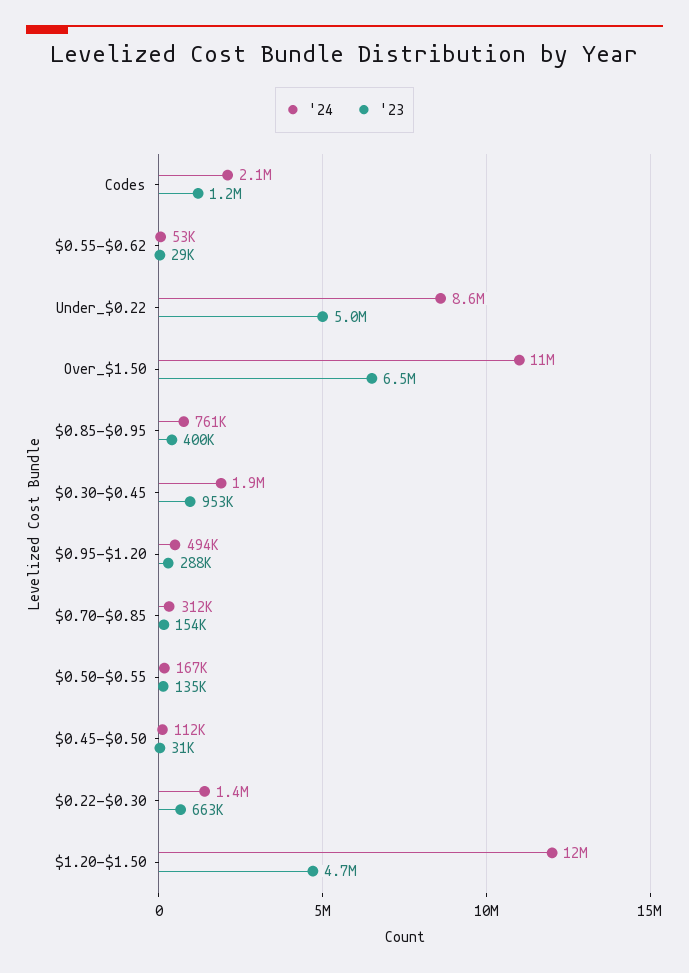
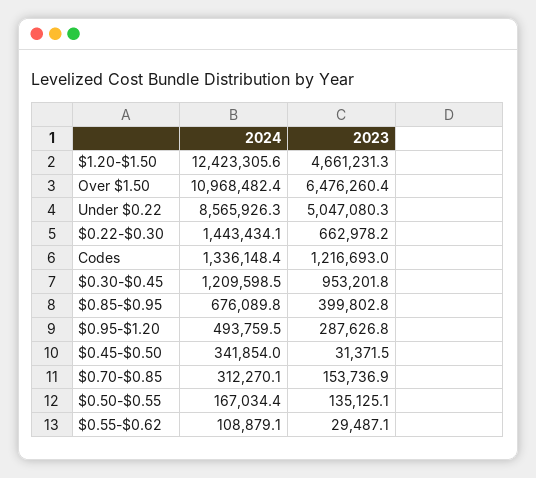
  {
    "'24": {
-     "Codes": 2100000,
+     "Codes": 1336148.4,
-     "$0.55-$0.62": 53000,
+     "$0.55-$0.62": 108879.1,
      "Under_$0.22": 8565926.3,
      "Over_$1.50": 10968482.4,
-     "$0.85-$0.95": 761000,
+     "$0.85-$0.95": 676089.8,
-     "$0.30-$0.45": 1900000,
+     "$0.30-$0.45": 1209598.5,
      "$0.95-$1.20": 493759.5,
      "$0.70-$0.85": 312270.1,
      "$0.50-$0.55": 167034.4,
-     "$0.45-$0.50": 112000,
+     "$0.45-$0.50": 341854,
      "$0.22-$0.30": 1443434.1,
      "$1.20-$1.50": 12423305.6
    },
    "'23": {
      "Codes": 1216693,
      "$0.55-$0.62": 29487.1,
      "Under_$0.22": 5047080.3,
      "Over_$1.50": 6476260.4,
      "$0.85-$0.95": 399802.8,
      "$0.30-$0.45": 953201.8,
      "$0.95-$1.20": 287626.8,
      "$0.70-$0.85": 153736.9,
      "$0.50-$0.55": 135125.1,
      "$0.45-$0.50": 31371.5,
      "$0.22-$0.30": 662978.2,
      "$1.20-$1.50": 4661231.3
    }
  }

